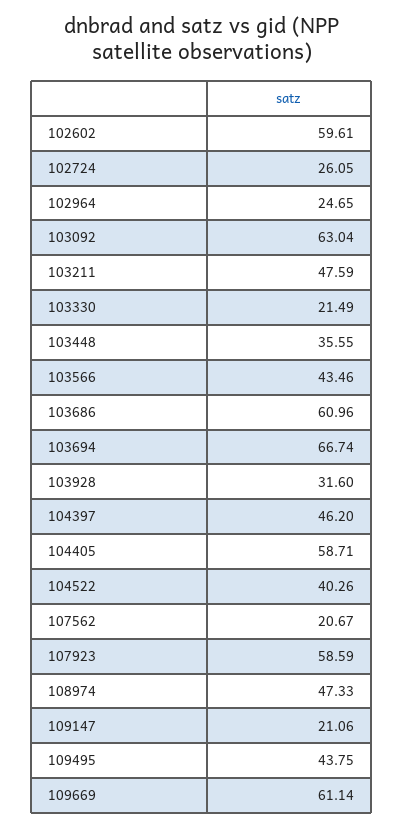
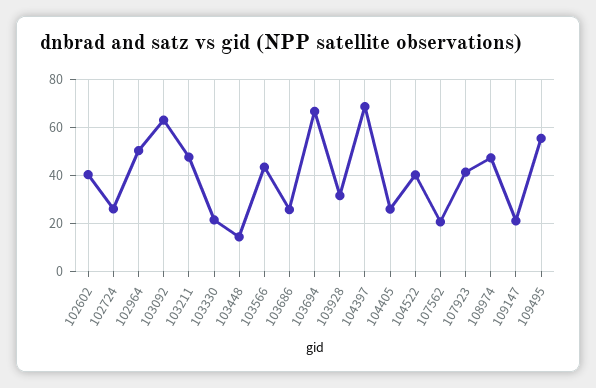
  {
-   "102602": 59.61,
+   "102602": 40,
    "102724": 26.05,
-   "102964": 24.65,
+   "102964": 50,
    "103092": 63.04,
    "103211": 47.59,
    "103330": 21.49,
-   "103448": 35.55,
+   "103448": 15,
    "103566": 43.46,
-   "103686": 60.96,
+   "103686": 25,
    "103694": 66.74,
    "103928": 31.6,
-   "104397": 46.2,
+   "104397": 70,
-   "104405": 58.71,
+   "104405": 25,
    "104522": 40.26,
    "107562": 20.67,
-   "107923": 58.59,
+   "107923": 40,
    "108974": 47.33,
    "109147": 21.06,
-   "109495": 43.75,
+   "109495": 55
-   "109669": 61.14
  }

